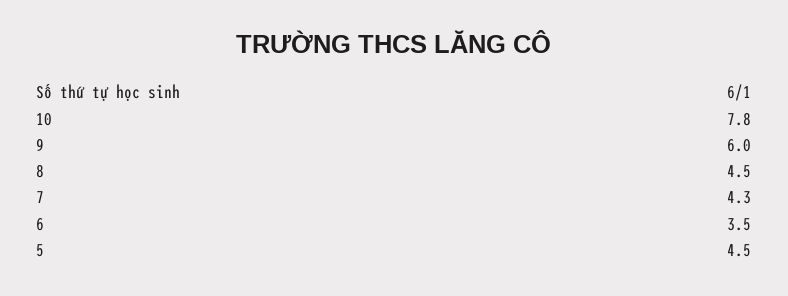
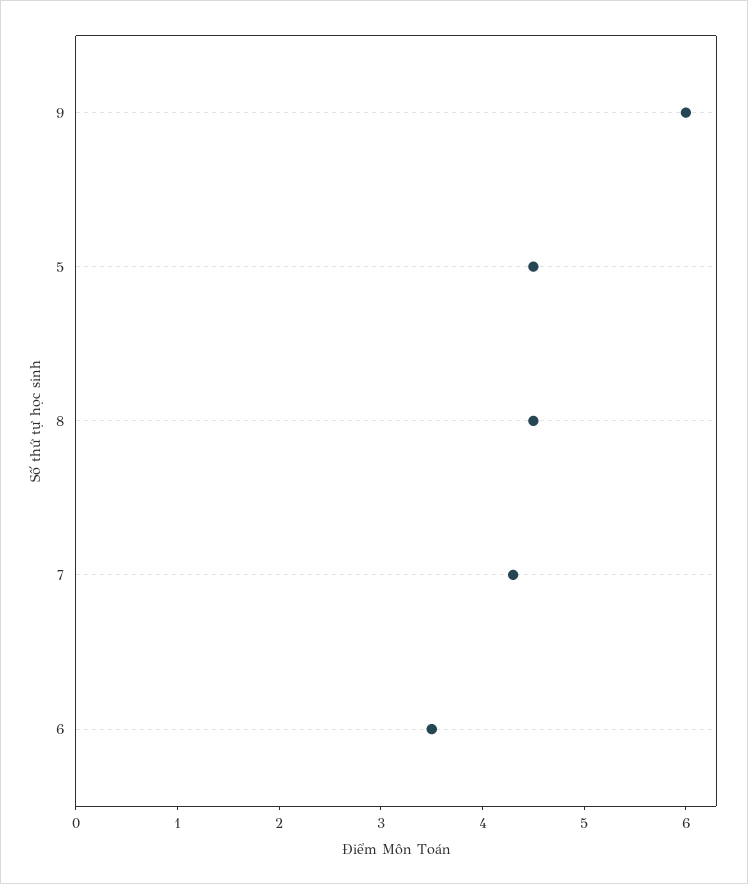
  {
-   "10": 7.8,
    "9": 6,
    "8": 4.5,
    "7": 4.3,
    "6": 3.5,
    "5": 4.5
  }

